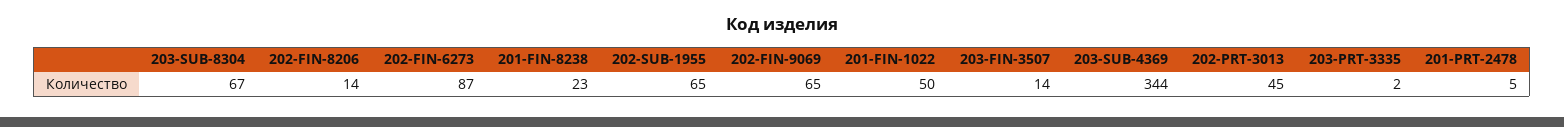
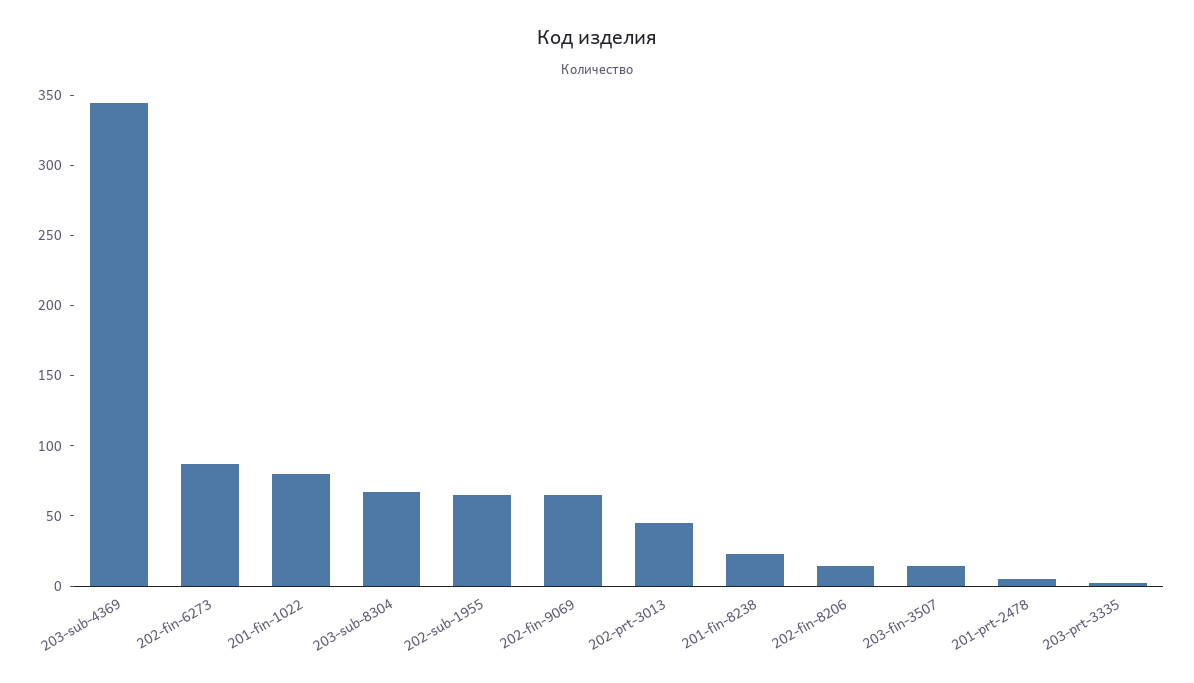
  {
    "203-SUB-8304": 67,
    "202-FIN-8206": 14,
    "202-FIN-6273": 87,
    "201-FIN-8238": 23,
    "202-SUB-1955": 65,
    "202-FIN-9069": 65,
-   "201-FIN-1022": 50,
+   "201-FIN-1022": 80,
    "203-FIN-3507": 14,
    "203-SUB-4369": 344,
    "202-PRT-3013": 45,
    "203-PRT-3335": 2,
    "201-PRT-2478": 5
  }

